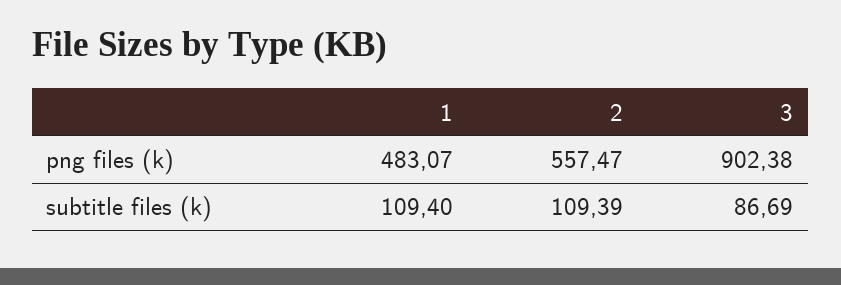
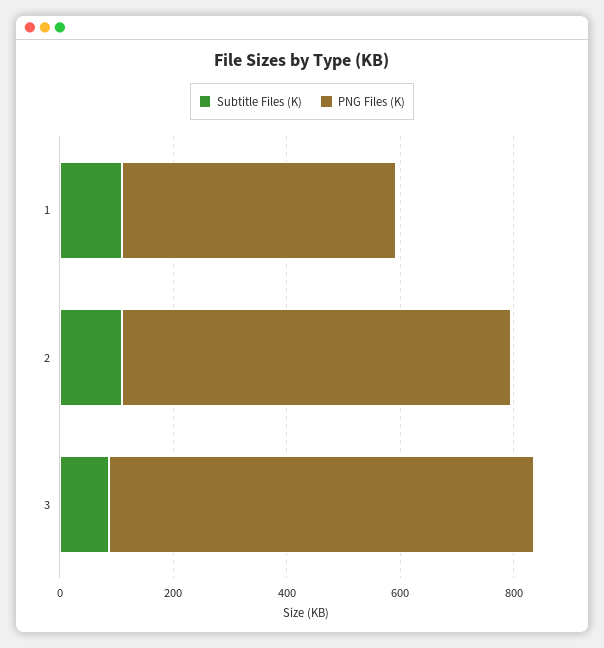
  {
    "png files (k)": {
      "1": 483.07,
-     "2": 557.47,
+     "2": 700,
-     "3": 902.38
+     "3": 750
    },
    "subtitle files (k)": {
      "1": 109.4,
      "2": 109.39,
      "3": 86.69
    }
  }

